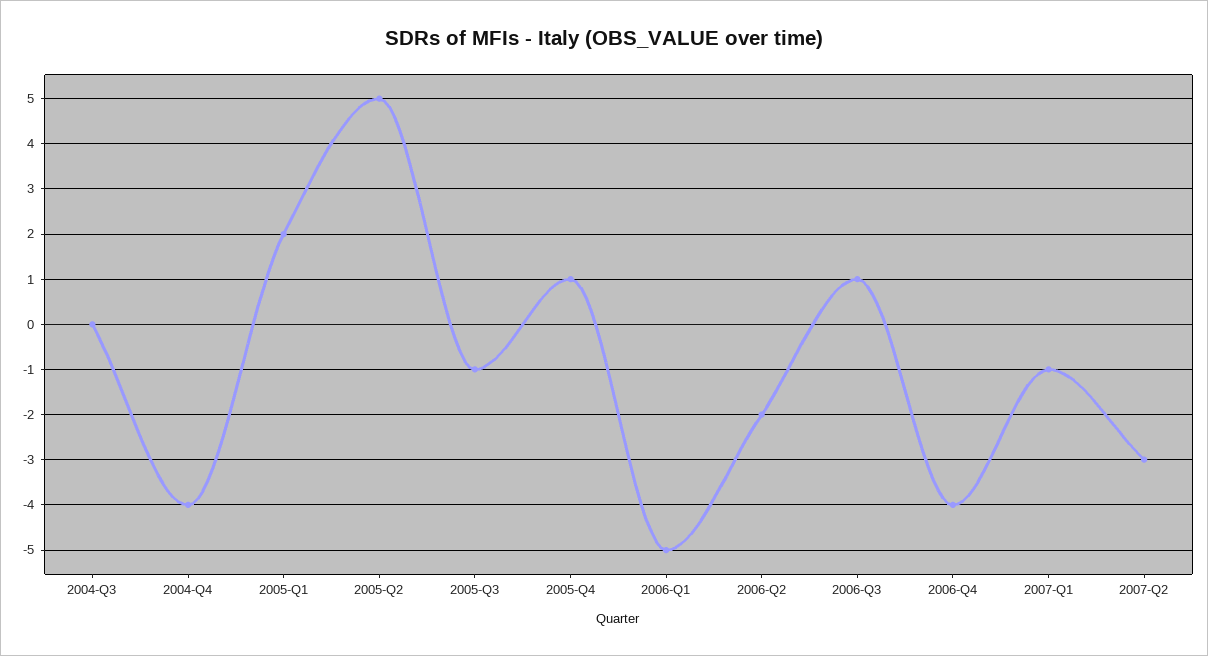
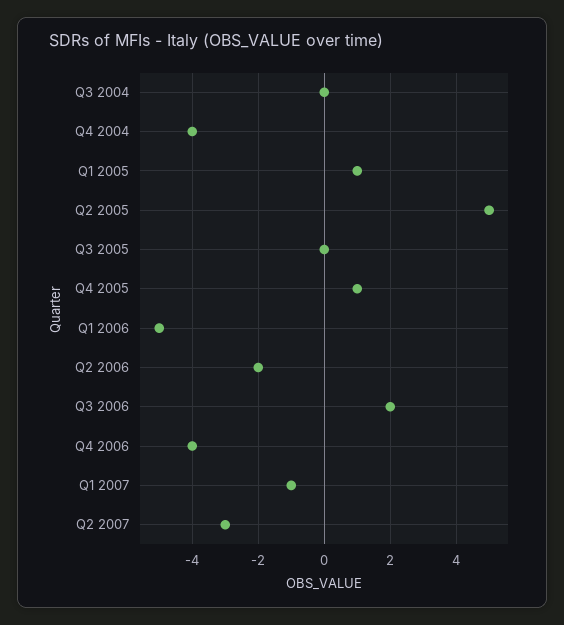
  {
    "2004-Q3": 0,
    "2004-Q4": -4,
-   "2005-Q1": 2,
+   "2005-Q1": 1,
    "2005-Q2": 5,
-   "2005-Q3": -1,
+   "2005-Q3": 0,
    "2005-Q4": 1,
    "2006-Q1": -5,
    "2006-Q2": -2,
-   "2006-Q3": 1,
+   "2006-Q3": 2,
    "2006-Q4": -4,
    "2007-Q1": -1,
    "2007-Q2": -3
  }

